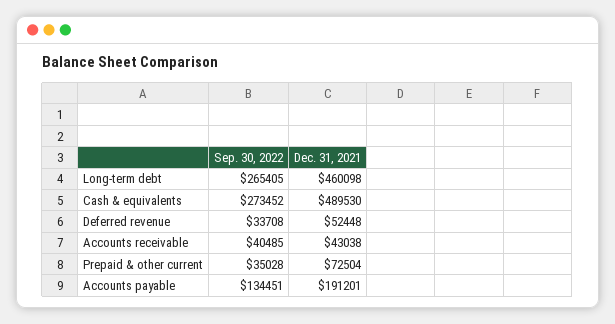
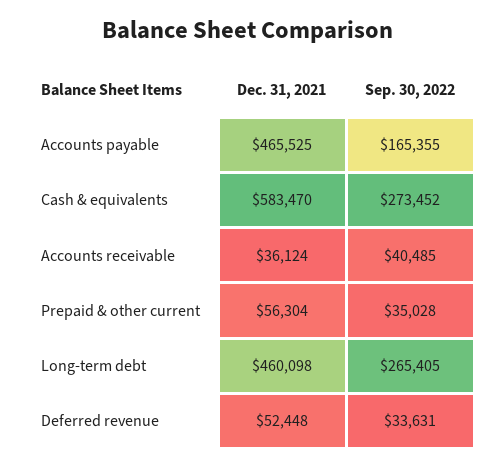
  {
    "Sep. 30, 2022": {
      "Long-term debt": 265405,
      "Cash & equivalents": 273452,
-     "Deferred revenue": 33708,
+     "Deferred revenue": 33631,
      "Accounts receivable": 40485,
      "Prepaid & other current": 35028,
-     "Accounts payable": 134451
+     "Accounts payable": 165355
    },
    "Dec. 31, 2021": {
      "Long-term debt": 460098,
-     "Cash & equivalents": 489530,
+     "Cash & equivalents": 583470,
      "Deferred revenue": 52448,
-     "Accounts receivable": 43038,
+     "Accounts receivable": 36124,
-     "Prepaid & other current": 72504,
+     "Prepaid & other current": 56304,
-     "Accounts payable": 191201
+     "Accounts payable": 465525
    }
  }

